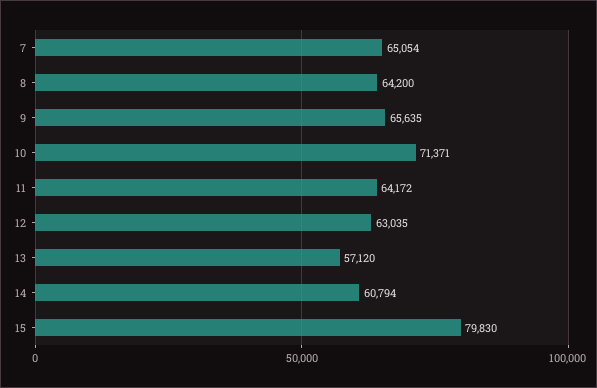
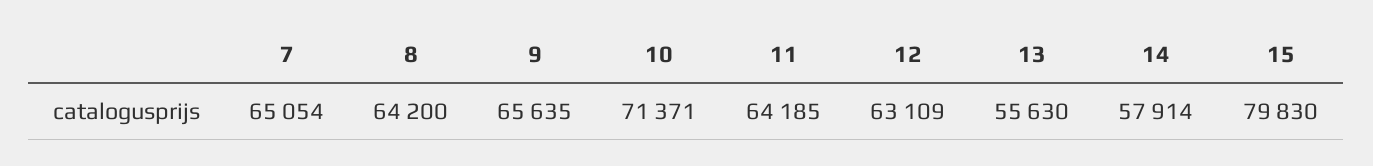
  {
    "7": 65054,
    "8": 64200,
    "9": 65635,
    "10": 71371,
-   "11": 64172,
+   "11": 64185,
-   "12": 63035,
+   "12": 63109,
-   "13": 57120,
+   "13": 55630,
-   "14": 60794,
+   "14": 57914,
    "15": 79830
  }

